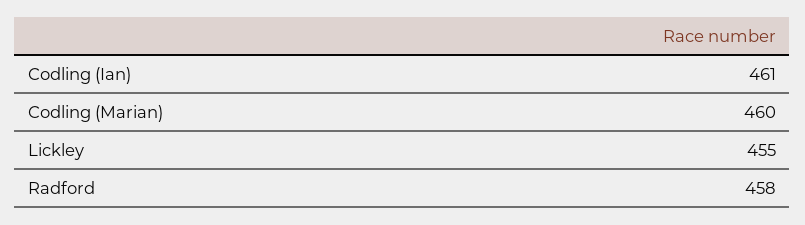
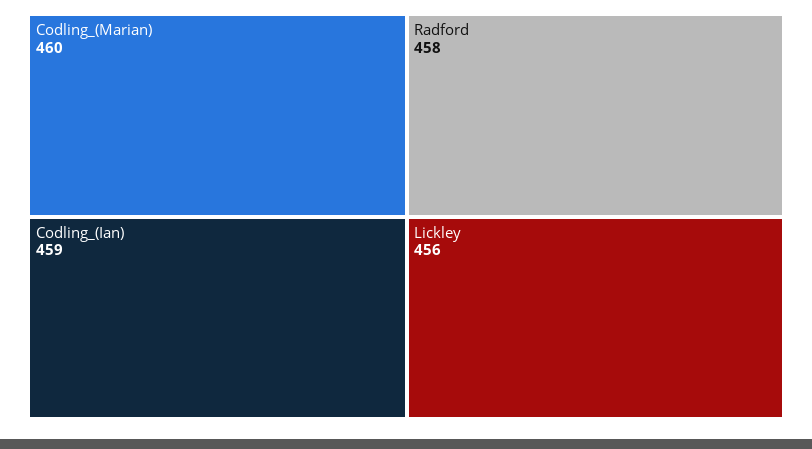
  {
-   "Codling (Ian)": 461,
+   "Codling (Ian)": 459,
    "Codling (Marian)": 460,
-   "Lickley": 455,
+   "Lickley": 456,
    "Radford": 458
  }

